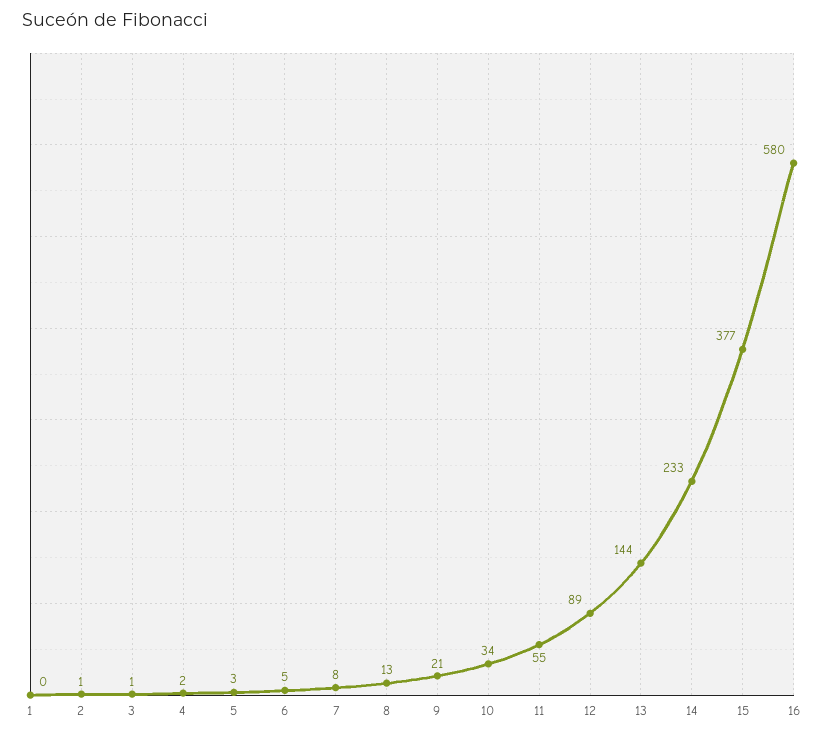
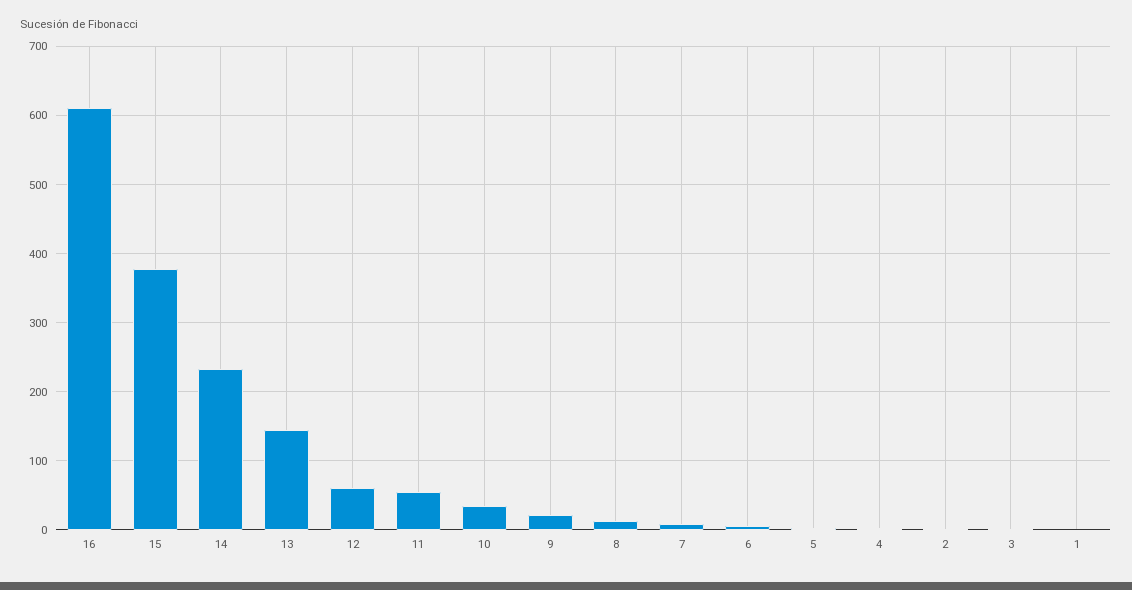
  {
    "1": 0,
    "2": 1,
    "3": 1,
    "4": 2,
    "5": 3,
    "6": 5,
    "7": 8,
    "8": 13,
    "9": 21,
    "10": 34,
    "11": 55,
-   "12": 89,
+   "12": 60,
    "13": 144,
    "14": 233,
    "15": 377,
-   "16": 580
+   "16": 610
  }

